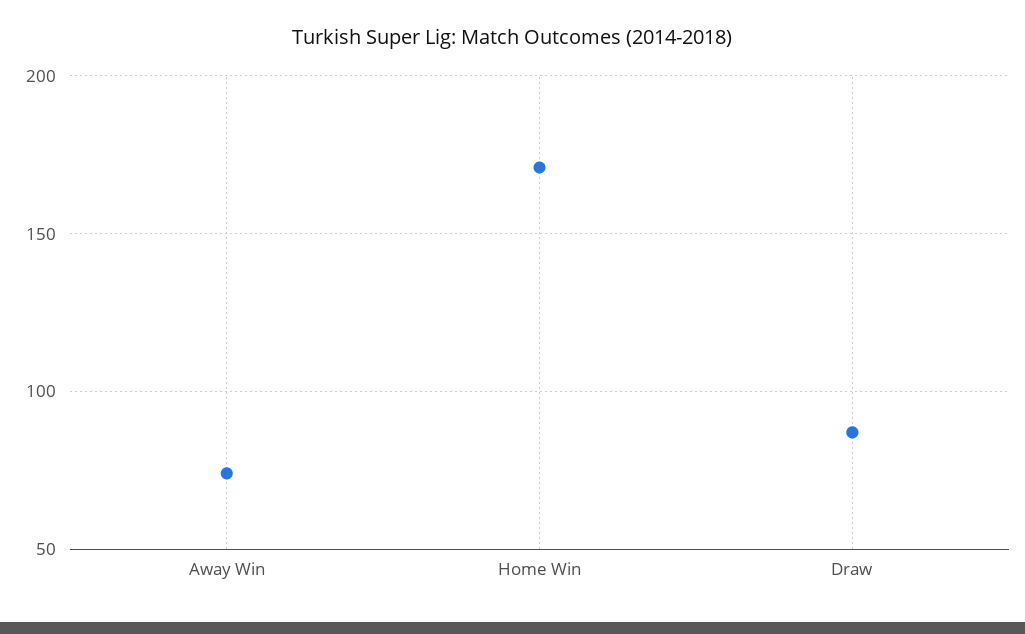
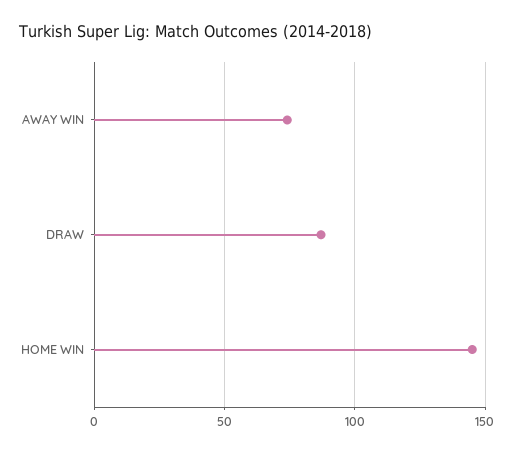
  {
    "Away Win": 75,
-   "Home Win": 170,
+   "Home Win": 145,
    "Draw": 85
  }

